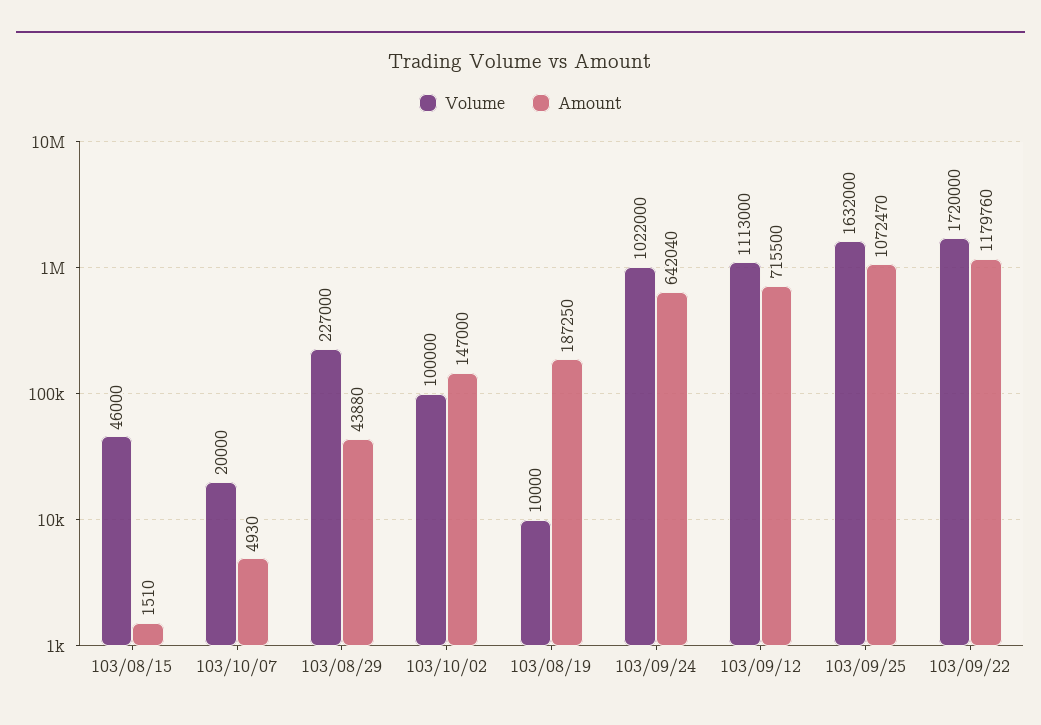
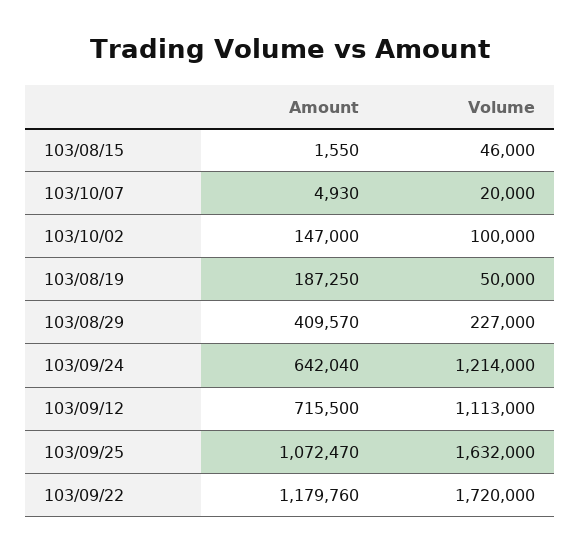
  {
    "Volume": {
      "103/08/15": 46000,
      "103/10/07": 20000,
      "103/08/29": 227000,
      "103/10/02": 100000,
-     "103/08/19": 10000,
+     "103/08/19": 50000,
-     "103/09/24": 1022000,
+     "103/09/24": 1214000,
      "103/09/12": 1113000,
      "103/09/25": 1632000,
      "103/09/22": 1720000
    },
    "Amount": {
-     "103/08/15": 1510,
+     "103/08/15": 1550,
      "103/10/07": 4930,
-     "103/08/29": 43880,
+     "103/08/29": 409570,
      "103/10/02": 147000,
      "103/08/19": 187250,
      "103/09/24": 642040,
      "103/09/12": 715500,
      "103/09/25": 1072470,
      "103/09/22": 1179760
    }
  }

